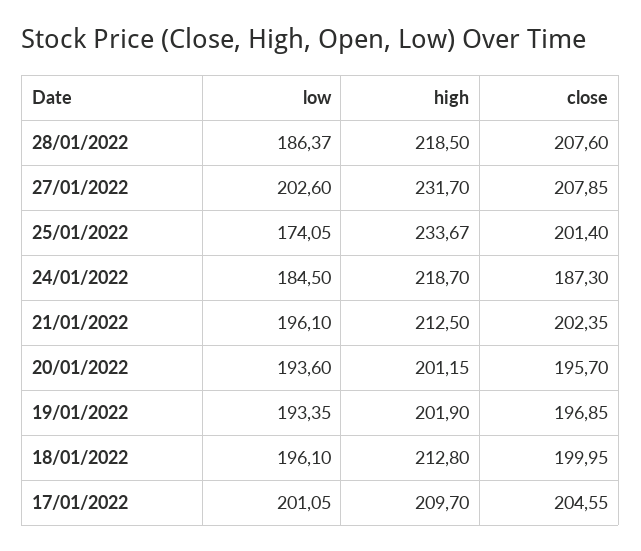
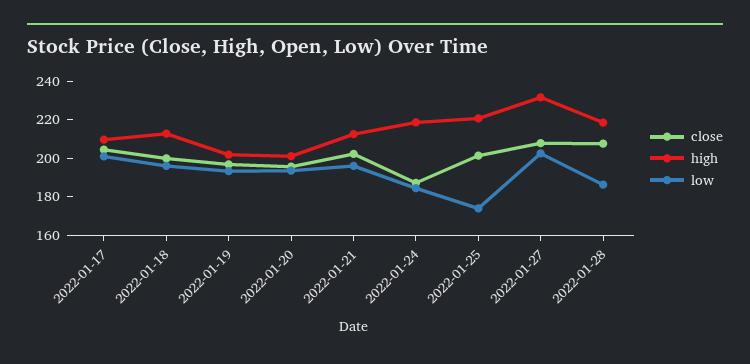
  {
    "low": {
      "28/01/2022": 186.37,
      "27/01/2022": 202.6,
      "25/01/2022": 174.05,
      "24/01/2022": 184.5,
      "21/01/2022": 196.1,
      "20/01/2022": 193.6,
      "19/01/2022": 193.35,
      "18/01/2022": 196.1,
      "17/01/2022": 201.05
    },
    "high": {
      "28/01/2022": 218.5,
      "27/01/2022": 231.7,
-     "25/01/2022": 233.67,
+     "25/01/2022": 220,
      "24/01/2022": 218.7,
      "21/01/2022": 212.5,
      "20/01/2022": 201.15,
      "19/01/2022": 201.9,
      "18/01/2022": 212.8,
      "17/01/2022": 209.7
    },
    "close": {
      "28/01/2022": 207.6,
      "27/01/2022": 207.85,
      "25/01/2022": 201.4,
      "24/01/2022": 187.3,
      "21/01/2022": 202.35,
      "20/01/2022": 195.7,
      "19/01/2022": 196.85,
      "18/01/2022": 199.95,
      "17/01/2022": 204.55
    }
  }

